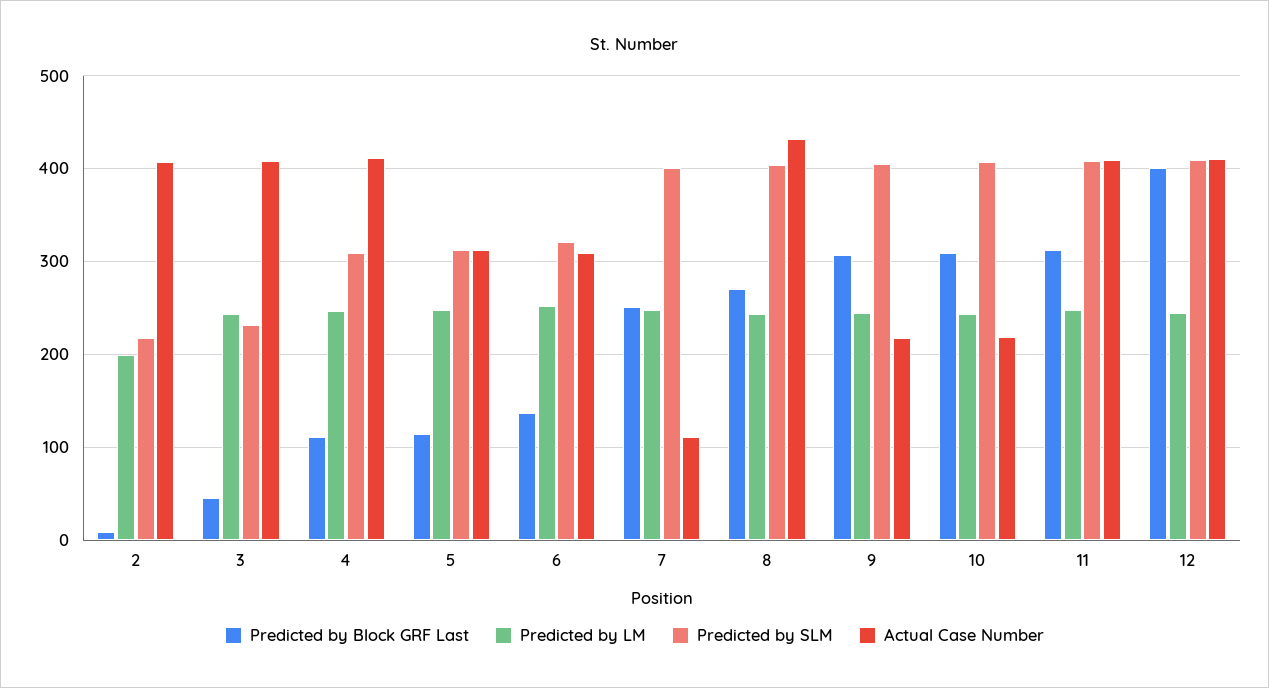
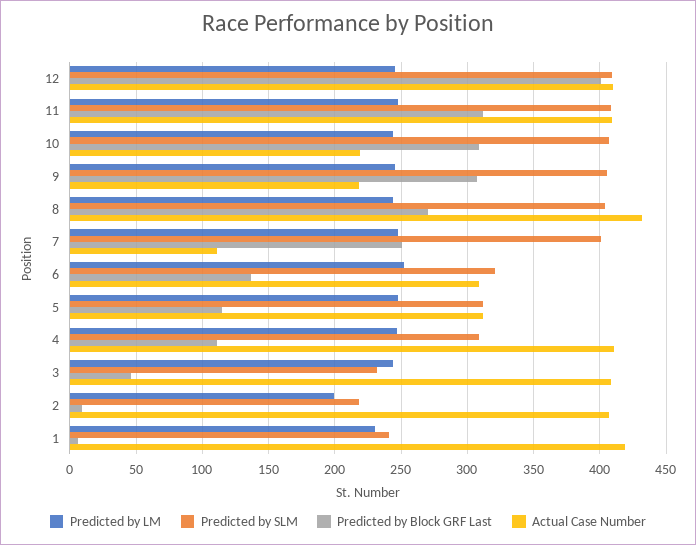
  {
    "Predicted by Block GRF Last": {
      "2": 10,
      "3": 45,
      "4": 110,
      "5": 115,
      "6": 135,
      "7": 250,
      "8": 270,
      "9": 305,
      "10": 310,
      "11": 310,
-     "12": 400
+     "12": 400,
+     "1": 5
    },
    "Predicted by LM": {
      "2": 200,
      "3": 245,
      "4": 245,
      "5": 250,
      "6": 250,
      "7": 250,
      "8": 245,
      "9": 245,
      "10": 245,
      "11": 250,
-     "12": 245
+     "12": 245,
+     "1": 230
    },
    "Predicted by SLM": {
      "2": 220,
      "3": 230,
      "4": 310,
      "5": 310,
      "6": 320,
      "7": 400,
      "8": 405,
      "9": 405,
      "10": 405,
      "11": 410,
-     "12": 410
+     "12": 410,
+     "1": 240
    },
    "Actual Case Number": {
      "2": 405,
      "3": 410,
      "4": 410,
      "5": 310,
      "6": 310,
      "7": 110,
      "8": 430,
      "9": 220,
      "10": 220,
      "11": 410,
-     "12": 410
+     "12": 410,
+     "1": 420
    }
  }

